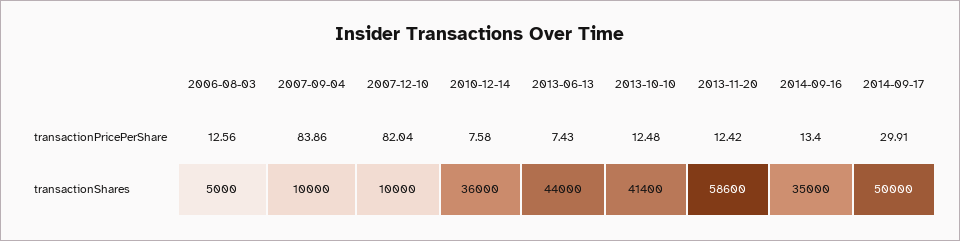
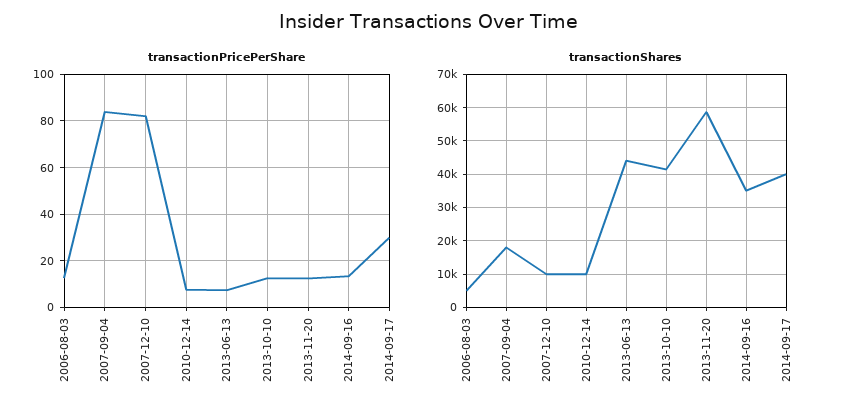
  {
    "transactionPricePerShare": {
      "2006-08-03": 12.56,
      "2007-09-04": 83.86,
      "2007-12-10": 82.04,
      "2010-12-14": 7.58,
      "2013-06-13": 7.43,
      "2013-10-10": 12.48,
      "2013-11-20": 12.42,
      "2014-09-16": 13.4,
      "2014-09-17": 29.91
    },
    "transactionShares": {
      "2006-08-03": 5000,
-     "2007-09-04": 10000,
+     "2007-09-04": 18000,
      "2007-12-10": 10000,
-     "2010-12-14": 36000,
+     "2010-12-14": 10000,
      "2013-06-13": 44000,
      "2013-10-10": 41400,
      "2013-11-20": 58600,
      "2014-09-16": 35000,
-     "2014-09-17": 50000
+     "2014-09-17": 40000
    }
  }

